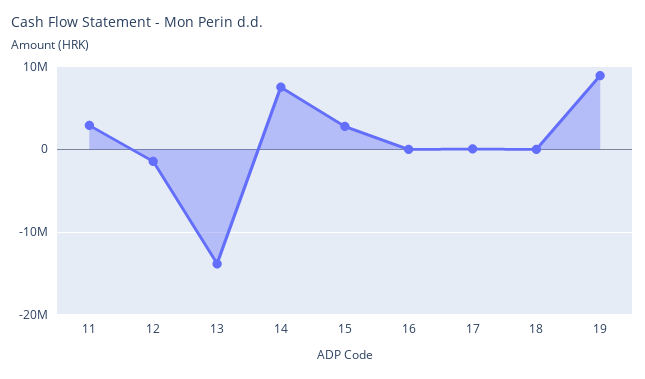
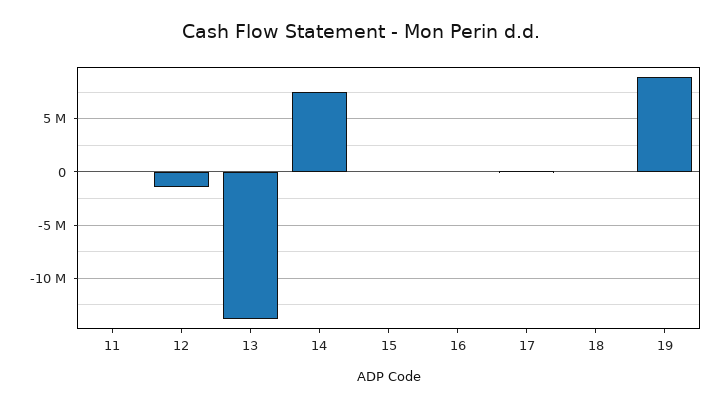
  {
-   "11": 3000000,
+   "11": 0,
    "12": -1000000,
    "13": -14000000,
    "14": 8000000,
-   "15": 3000000,
+   "15": 0,
    "16": 0,
    "17": 0,
    "18": 0,
    "19": 9000000
  }

